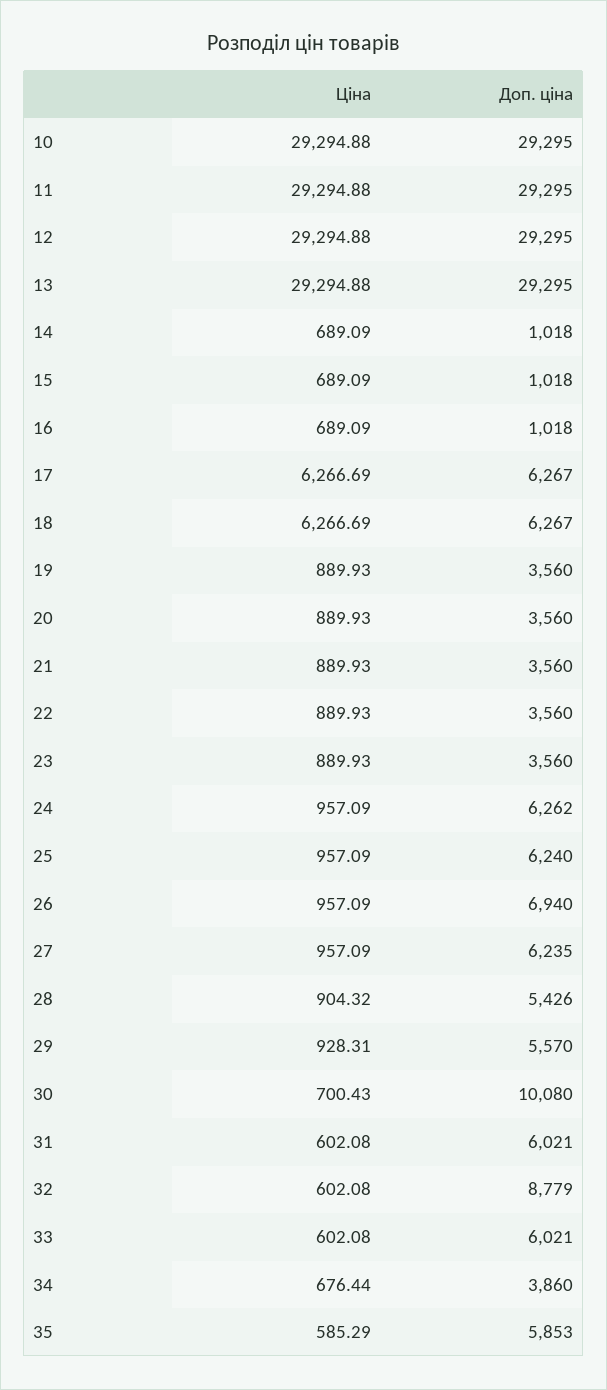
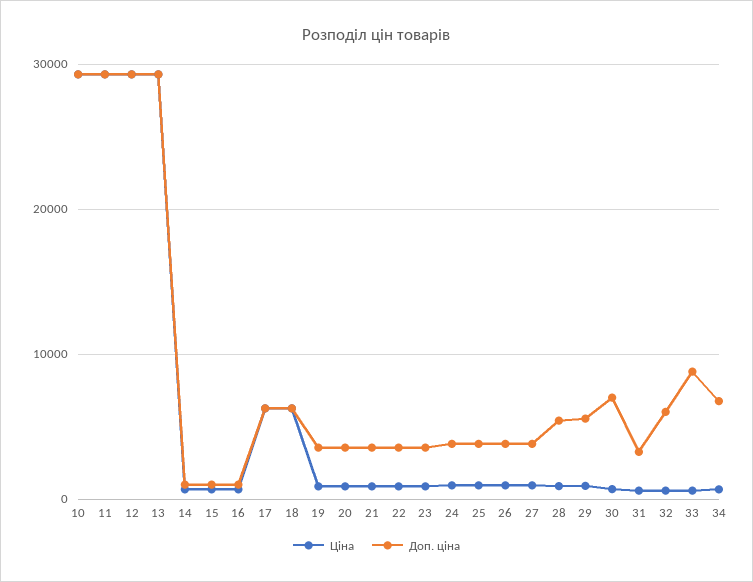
  {
    "Ціна": {
      "10": 29294.88,
      "11": 29294.88,
      "12": 29294.88,
      "13": 29294.88,
      "14": 689.09,
      "15": 689.09,
      "16": 689.09,
      "17": 6266.69,
      "18": 6266.69,
      "19": 889.93,
      "20": 889.93,
      "21": 889.93,
      "22": 889.93,
      "23": 889.93,
      "24": 957.09,
      "25": 957.09,
      "26": 957.09,
      "27": 957.09,
      "28": 904.32,
      "29": 928.31,
      "30": 700.43,
      "31": 602.08,
      "32": 602.08,
      "33": 602.08,
-     "34": 676.44,
+     "34": 676.44
-     "35": 585.29
    },
    "Доп. ціна": {
      "10": 29295,
      "11": 29295,
      "12": 29295,
      "13": 29295,
      "14": 1018,
      "15": 1018,
      "16": 1018,
      "17": 6267,
      "18": 6267,
      "19": 3560,
      "20": 3560,
      "21": 3560,
      "22": 3560,
      "23": 3560,
-     "24": 6262,
+     "24": 4000,
-     "25": 6240,
+     "25": 4000,
-     "26": 6940,
+     "26": 4000,
-     "27": 6235,
+     "27": 4000,
      "28": 5426,
      "29": 5570,
-     "30": 10080,
+     "30": 7000,
-     "31": 6021,
+     "31": 3000,
-     "32": 8779,
+     "32": 6000,
-     "33": 6021,
+     "33": 9000,
-     "34": 3860,
+     "34": 7000
-     "35": 5853
    }
  }

